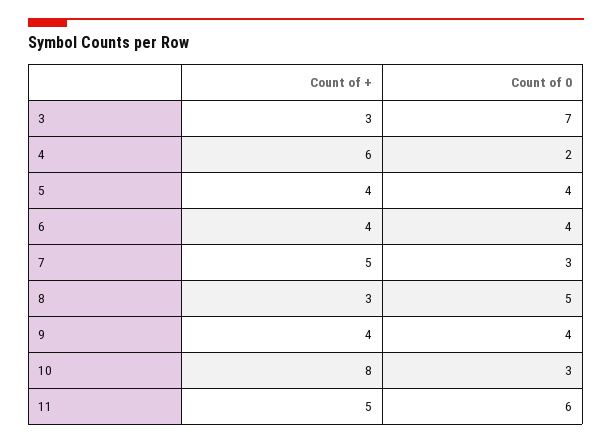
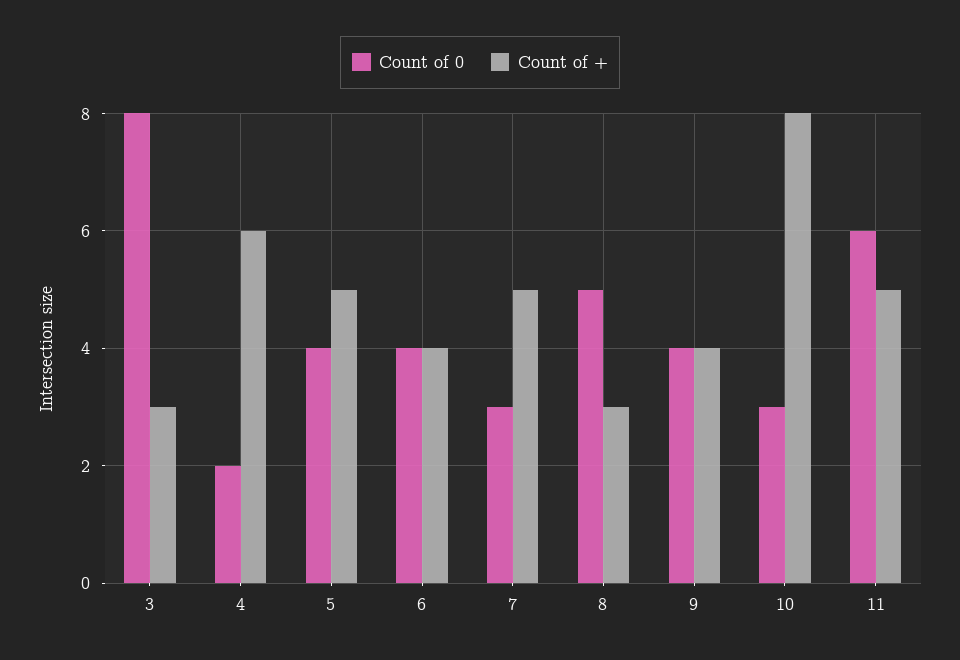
  {
    "Count of +": {
      "3": 3,
      "4": 6,
-     "5": 4,
+     "5": 5,
      "6": 4,
      "7": 5,
      "8": 3,
      "9": 4,
      "10": 8,
      "11": 5
    },
    "Count of 0": {
-     "3": 7,
+     "3": 8,
      "4": 2,
      "5": 4,
      "6": 4,
      "7": 3,
      "8": 5,
      "9": 4,
      "10": 3,
      "11": 6
    }
  }

